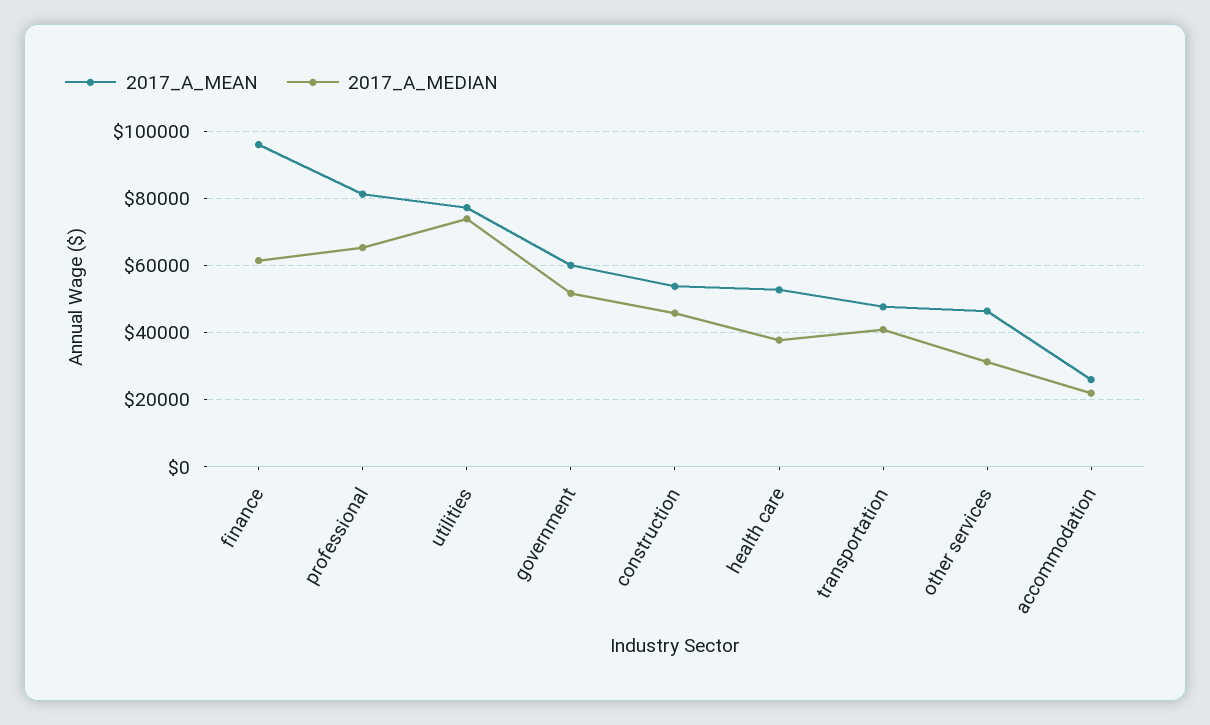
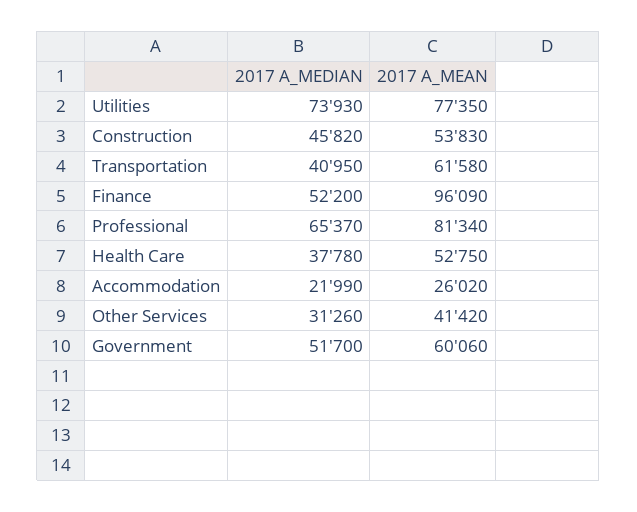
  {
    "2017_A_MEAN": {
      "finance": 96090,
      "professional": 81340,
      "utilities": 77350,
      "government": 60060,
      "construction": 53830,
      "health care": 52750,
-     "transportation": 48000,
+     "transportation": 61580,
-     "other services": 46000,
+     "other services": 41420,
      "accommodation": 26020
    },
    "2017_A_MEDIAN": {
-     "finance": 62000,
+     "finance": 52200,
      "professional": 65370,
      "utilities": 73930,
      "government": 51700,
      "construction": 45820,
      "health care": 37780,
      "transportation": 40950,
      "other services": 31260,
      "accommodation": 21990
    }
  }

